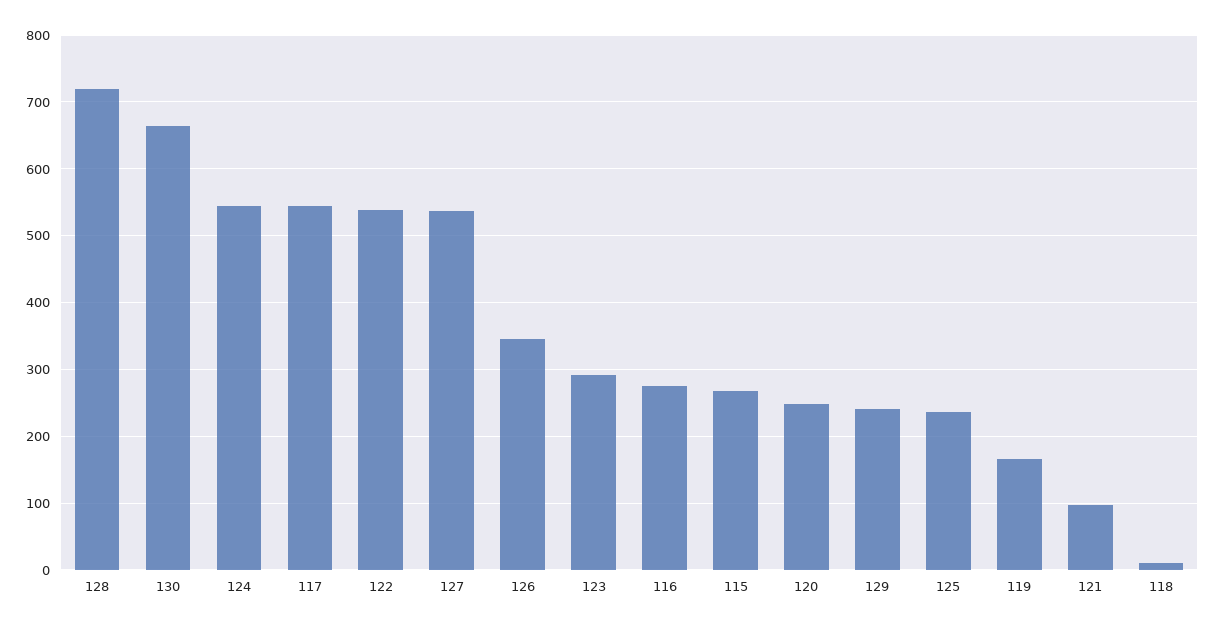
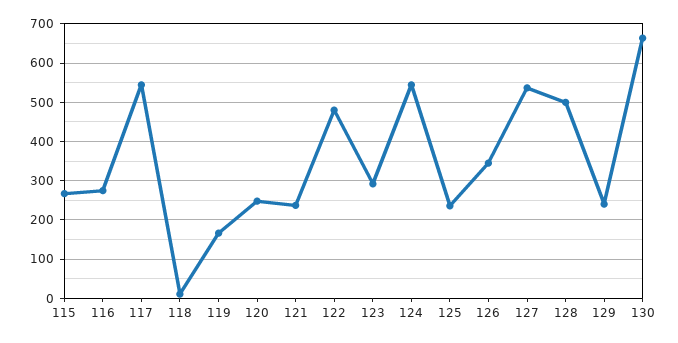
  {
-   "128": 720,
+   "128": 500,
    "130": 660,
    "124": 540,
    "117": 540,
-   "122": 540,
+   "122": 480,
    "127": 540,
    "126": 350,
    "123": 290,
    "116": 270,
    "115": 270,
    "120": 250,
    "129": 240,
    "125": 240,
    "119": 170,
-   "121": 100,
+   "121": 240,
    "118": 10
  }

